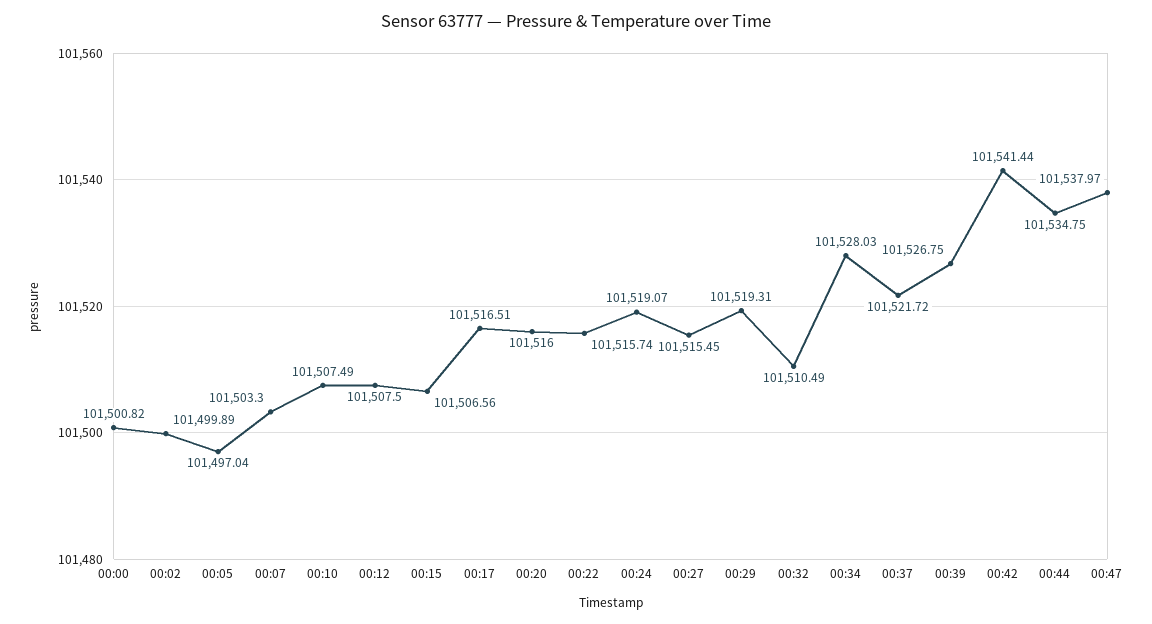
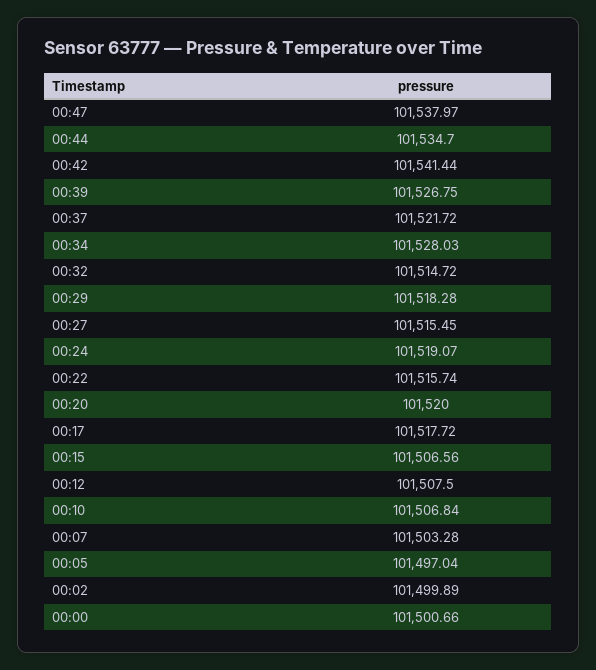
  {
-   "00:00": 101500.82,
+   "00:00": 101500.66,
    "00:02": 101499.89,
    "00:05": 101497.04,
-   "00:07": 101503.3,
+   "00:07": 101503.28,
-   "00:10": 101507.49,
+   "00:10": 101506.84,
    "00:12": 101507.5,
    "00:15": 101506.56,
-   "00:17": 101516.51,
+   "00:17": 101517.72,
-   "00:20": 101516,
+   "00:20": 101520,
    "00:22": 101515.74,
    "00:24": 101519.07,
    "00:27": 101515.45,
-   "00:29": 101519.31,
+   "00:29": 101518.28,
-   "00:32": 101510.49,
+   "00:32": 101514.72,
    "00:34": 101528.03,
    "00:37": 101521.72,
    "00:39": 101526.75,
    "00:42": 101541.44,
-   "00:44": 101534.75,
+   "00:44": 101534.7,
    "00:47": 101537.97
  }

